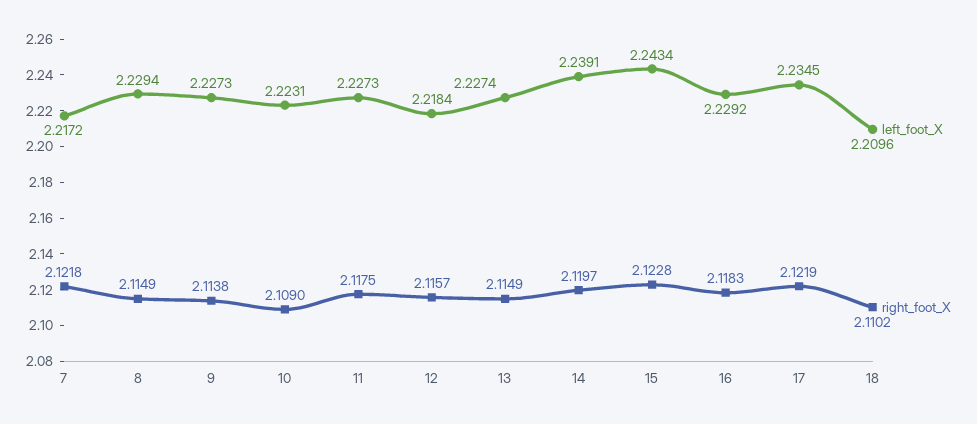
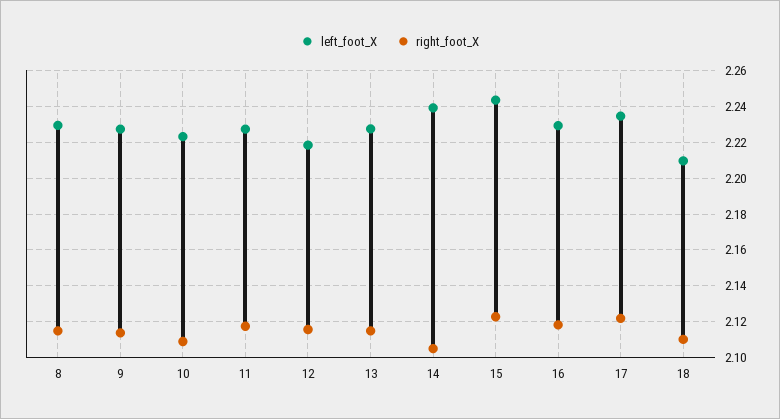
  {
    "left_foot_X": {
-     "7": 2.2172,
      "8": 2.2294,
      "9": 2.2273,
      "10": 2.2231,
      "11": 2.2273,
      "12": 2.2184,
      "13": 2.2274,
      "14": 2.2391,
      "15": 2.2434,
      "16": 2.2292,
      "17": 2.2345,
      "18": 2.2096
    },
    "right_foot_X": {
-     "7": 2.1218,
      "8": 2.1149,
      "9": 2.1138,
      "10": 2.109,
      "11": 2.1175,
      "12": 2.1157,
      "13": 2.1149,
-     "14": 2.1197,
+     "14": 2.105,
      "15": 2.1228,
      "16": 2.1183,
      "17": 2.1219,
      "18": 2.1102
    }
  }

